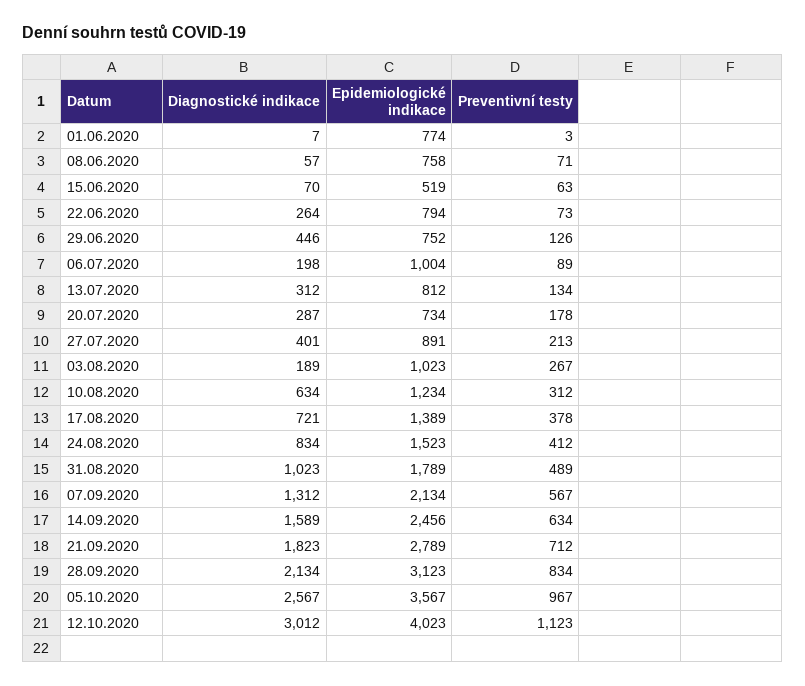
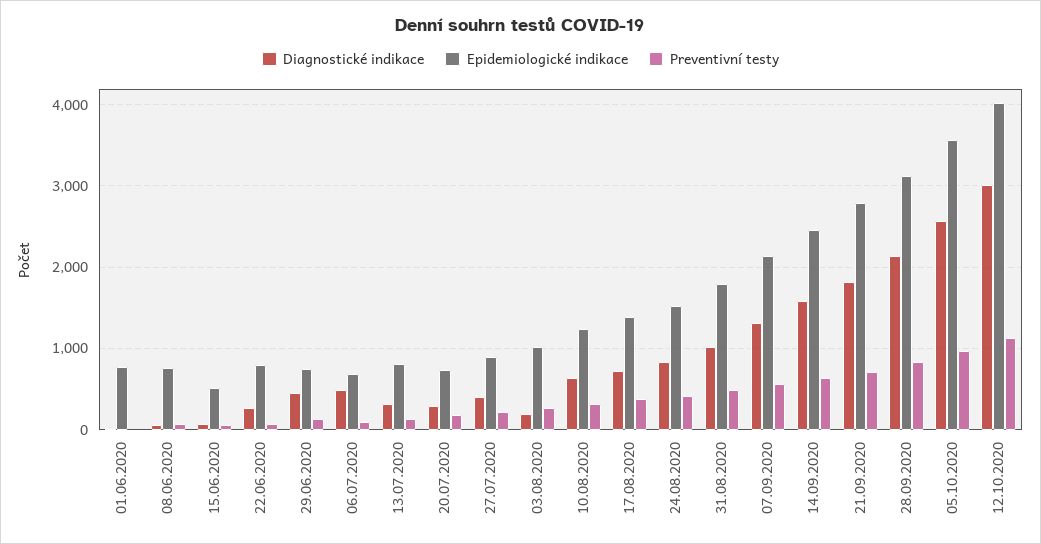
  {
    "Diagnostické indikace": {
      "01.06.2020": 7,
      "08.06.2020": 57,
      "15.06.2020": 70,
      "22.06.2020": 264,
      "29.06.2020": 446,
-     "06.07.2020": 198,
+     "06.07.2020": 500,
      "13.07.2020": 312,
      "20.07.2020": 287,
      "27.07.2020": 401,
      "03.08.2020": 189,
      "10.08.2020": 634,
      "17.08.2020": 721,
      "24.08.2020": 834,
      "31.08.2020": 1023,
      "07.09.2020": 1312,
      "14.09.2020": 1589,
      "21.09.2020": 1823,
      "28.09.2020": 2134,
      "05.10.2020": 2567,
      "12.10.2020": 3012
    },
    "Epidemiologické indikace": {
      "01.06.2020": 774,
      "08.06.2020": 758,
      "15.06.2020": 519,
      "22.06.2020": 794,
      "29.06.2020": 752,
-     "06.07.2020": 1004,
+     "06.07.2020": 700,
      "13.07.2020": 812,
      "20.07.2020": 734,
      "27.07.2020": 891,
      "03.08.2020": 1023,
      "10.08.2020": 1234,
      "17.08.2020": 1389,
      "24.08.2020": 1523,
      "31.08.2020": 1789,
      "07.09.2020": 2134,
      "14.09.2020": 2456,
      "21.09.2020": 2789,
      "28.09.2020": 3123,
      "05.10.2020": 3567,
      "12.10.2020": 4023
    },
    "Preventivní testy": {
      "01.06.2020": 3,
      "08.06.2020": 71,
      "15.06.2020": 63,
      "22.06.2020": 73,
      "29.06.2020": 126,
      "06.07.2020": 89,
      "13.07.2020": 134,
      "20.07.2020": 178,
      "27.07.2020": 213,
      "03.08.2020": 267,
      "10.08.2020": 312,
      "17.08.2020": 378,
      "24.08.2020": 412,
      "31.08.2020": 489,
      "07.09.2020": 567,
      "14.09.2020": 634,
      "21.09.2020": 712,
      "28.09.2020": 834,
      "05.10.2020": 967,
      "12.10.2020": 1123
    }
  }

